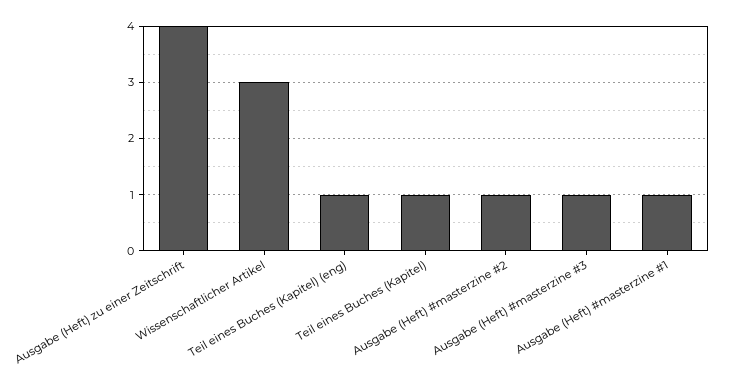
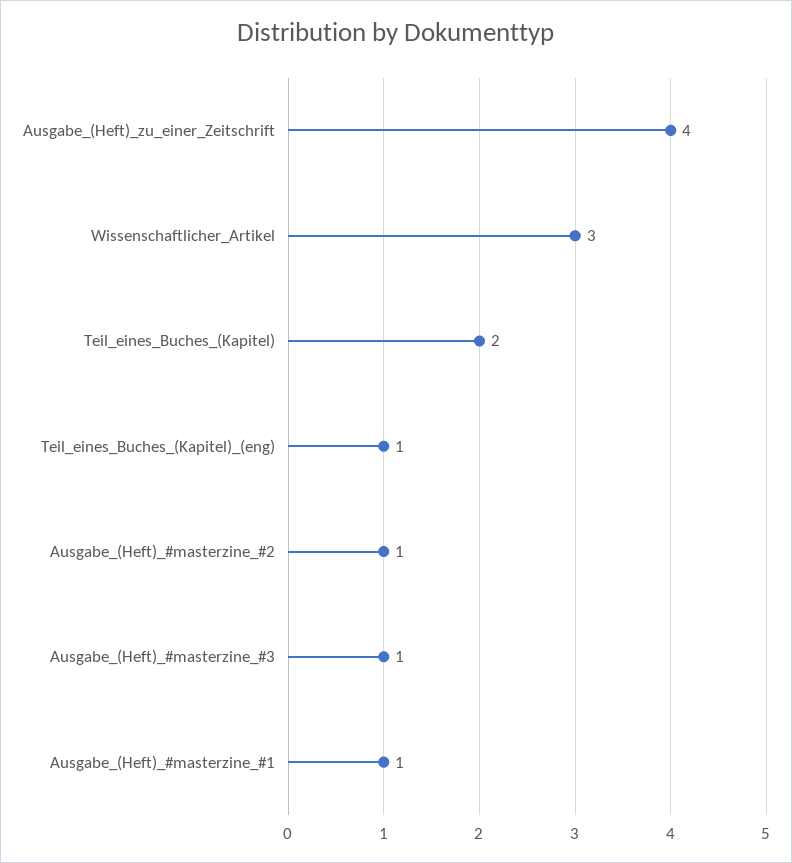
  {
    "Ausgabe (Heft) zu einer Zeitschrift": 4,
    "Wissenschaftlicher Artikel": 3,
    "Teil eines Buches (Kapitel) (eng)": 1,
-   "Teil eines Buches (Kapitel)": 1,
+   "Teil eines Buches (Kapitel)": 2,
    "Ausgabe (Heft) #masterzine #2": 1,
    "Ausgabe (Heft) #masterzine #3": 1,
    "Ausgabe (Heft) #masterzine #1": 1
  }

